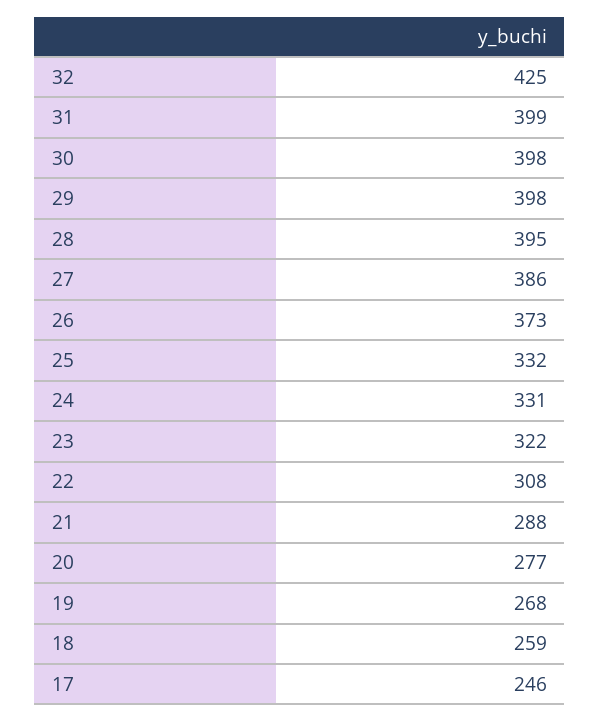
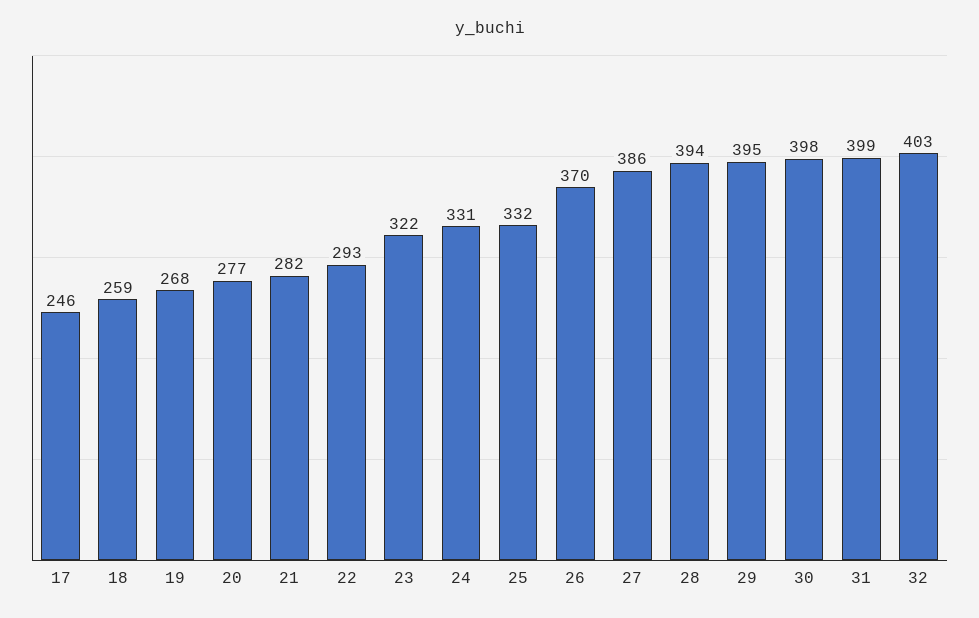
  {
-   "32": 425,
+   "32": 403,
    "31": 399,
    "30": 398,
-   "29": 398,
+   "29": 395,
-   "28": 395,
+   "28": 394,
    "27": 386,
-   "26": 373,
+   "26": 370,
    "25": 332,
    "24": 331,
    "23": 322,
-   "22": 308,
+   "22": 293,
-   "21": 288,
+   "21": 282,
    "20": 277,
    "19": 268,
    "18": 259,
    "17": 246
  }

